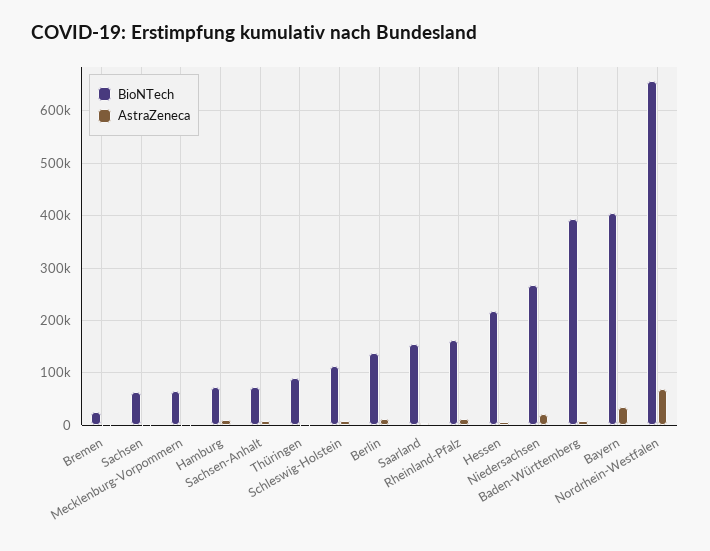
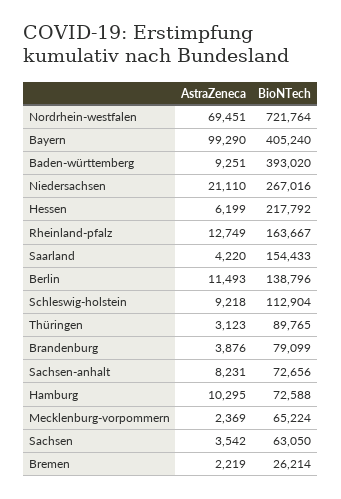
  {
    "BioNTech": {
      "Bremen": 26214,
      "Sachsen": 63050,
      "Mecklenburg-Vorpommern": 65224,
      "Hamburg": 72588,
      "Sachsen-Anhalt": 72656,
      "Thüringen": 89765,
      "Schleswig-Holstein": 112904,
      "Berlin": 138796,
      "Saarland": 154433,
      "Rheinland-Pfalz": 163667,
      "Hessen": 217792,
      "Niedersachsen": 267016,
      "Baden-Württemberg": 393020,
      "Bayern": 405240,
-     "Nordrhein-Westfalen": 660000
+     "Nordrhein-Westfalen": 721764,
+     "Brandenburg": 79099
    },
    "AstraZeneca": {
      "Bremen": 2219,
      "Sachsen": 3542,
      "Mecklenburg-Vorpommern": 2369,
      "Hamburg": 10295,
      "Sachsen-Anhalt": 8231,
      "Thüringen": 3123,
      "Schleswig-Holstein": 9218,
      "Berlin": 11493,
      "Saarland": 4220,
      "Rheinland-Pfalz": 12749,
      "Hessen": 6199,
      "Niedersachsen": 21110,
      "Baden-Württemberg": 9251,
-     "Bayern": 40000,
+     "Bayern": 99290,
-     "Nordrhein-Westfalen": 69451
+     "Nordrhein-Westfalen": 69451,
+     "Brandenburg": 3876
    }
  }

